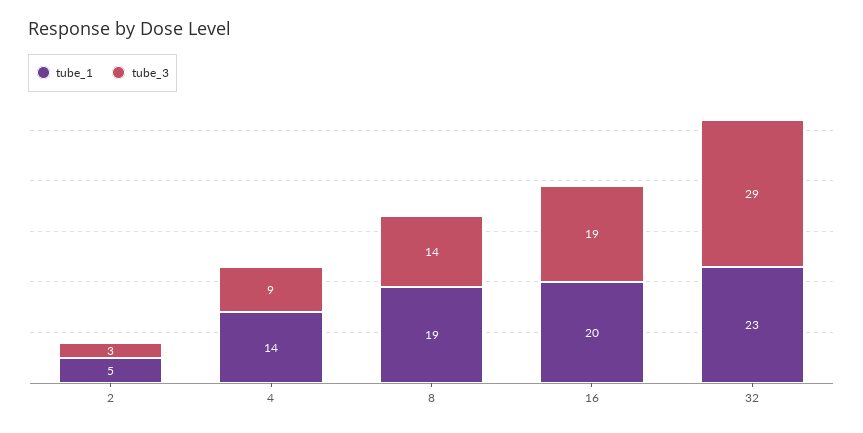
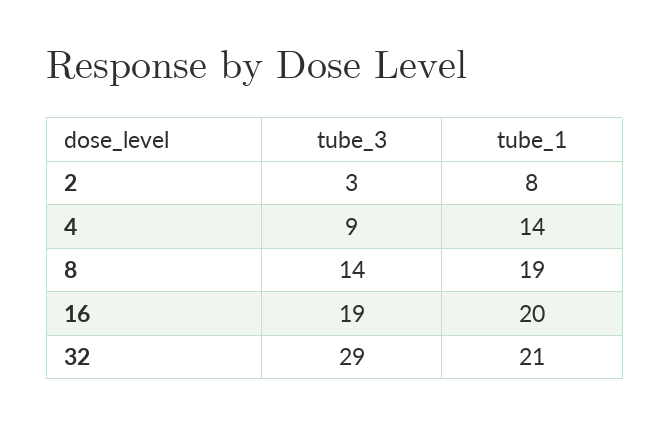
  {
    "tube_1": {
-     "2": 5,
+     "2": 8,
      "4": 14,
      "8": 19,
      "16": 20,
-     "32": 23
+     "32": 21
    },
    "tube_3": {
      "2": 3,
      "4": 9,
      "8": 14,
      "16": 19,
      "32": 29
    }
  }

